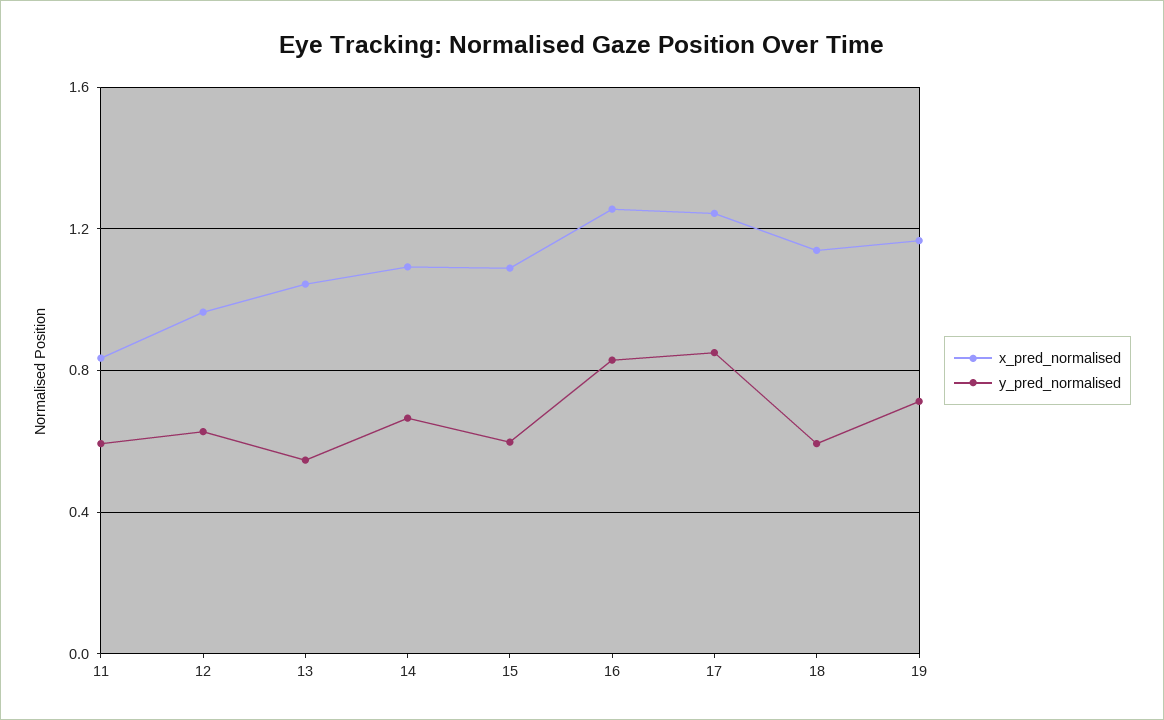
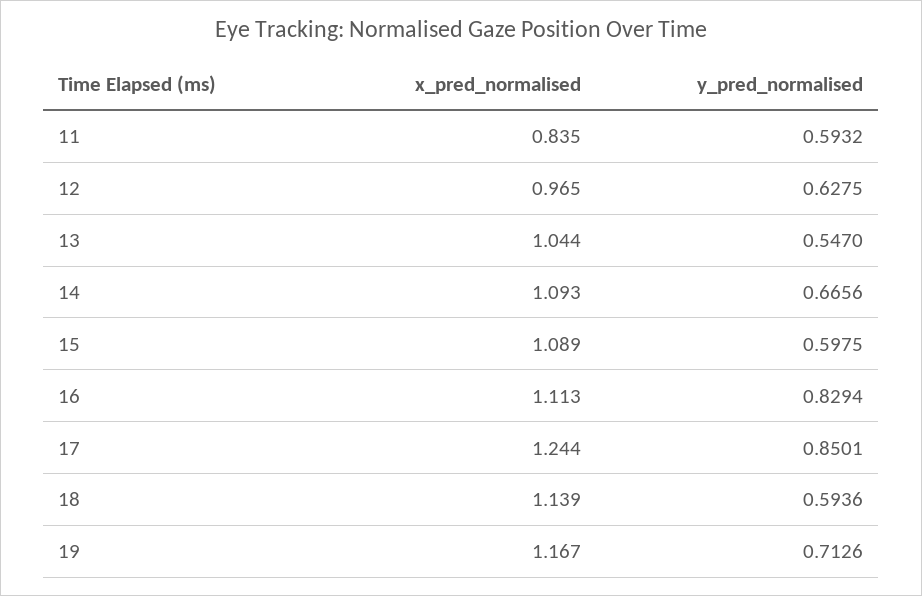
  {
    "x_pred_normalised": {
      "11": 0.835,
      "12": 0.965,
      "13": 1.044,
      "14": 1.093,
      "15": 1.089,
-     "16": 1.25,
+     "16": 1.113,
      "17": 1.244,
      "18": 1.139,
      "19": 1.167
    },
    "y_pred_normalised": {
      "11": 0.5932,
      "12": 0.6275,
      "13": 0.547,
      "14": 0.6656,
      "15": 0.5975,
      "16": 0.8294,
      "17": 0.8501,
      "18": 0.5936,
      "19": 0.7126
    }
  }

